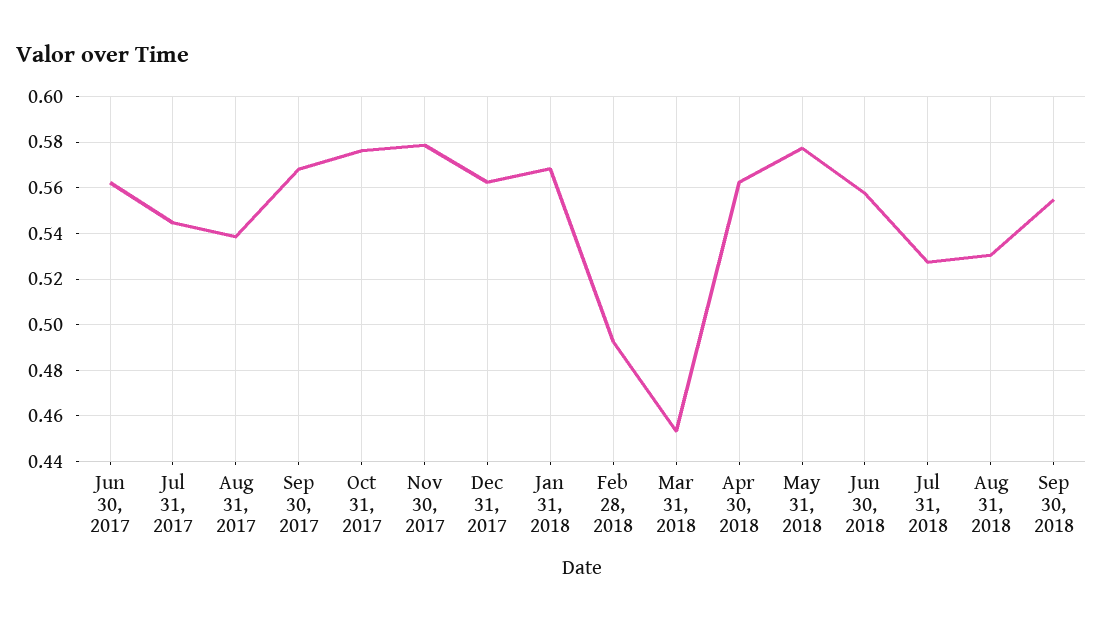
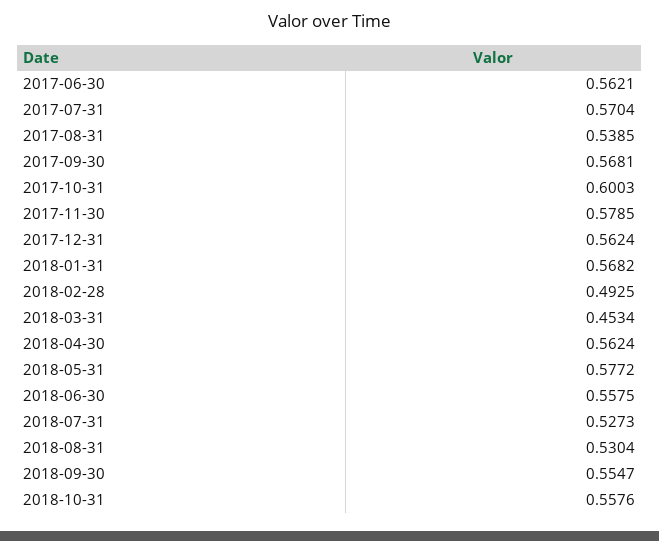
  {
    "Jun 30, 2017": 0.5621,
-   "Jul 31, 2017": 0.545,
+   "Jul 31, 2017": 0.5704,
    "Aug 31, 2017": 0.5385,
    "Sep 30, 2017": 0.5681,
-   "Oct 31, 2017": 0.575,
+   "Oct 31, 2017": 0.6003,
    "Nov 30, 2017": 0.5785,
    "Dec 31, 2017": 0.5624,
    "Jan 31, 2018": 0.5682,
    "Feb 28, 2018": 0.4925,
    "Mar 31, 2018": 0.4534,
    "Apr 30, 2018": 0.5624,
    "May 31, 2018": 0.5772,
    "Jun 30, 2018": 0.5575,
    "Jul 31, 2018": 0.5273,
    "Aug 31, 2018": 0.5304,
-   "Sep 30, 2018": 0.5547
+   "Sep 30, 2018": 0.5547,
+   "2018-10-31": 0.5576
  }

